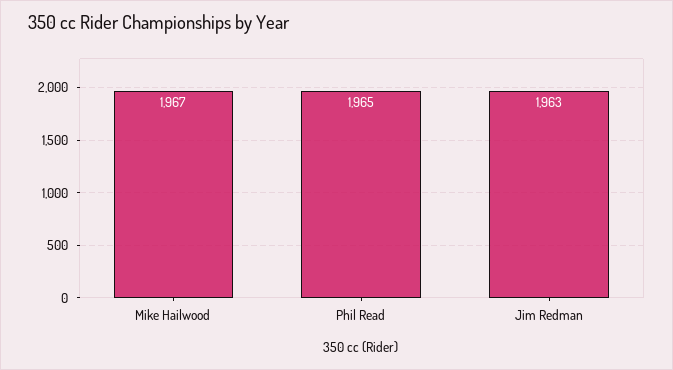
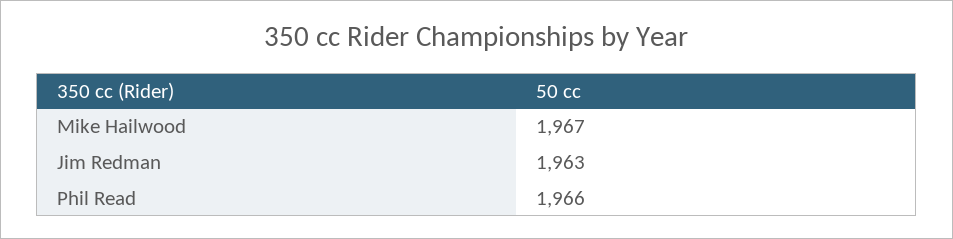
  {
    "Mike Hailwood": 1967,
-   "Phil Read": 1965,
+   "Phil Read": 1966,
    "Jim Redman": 1963
  }

